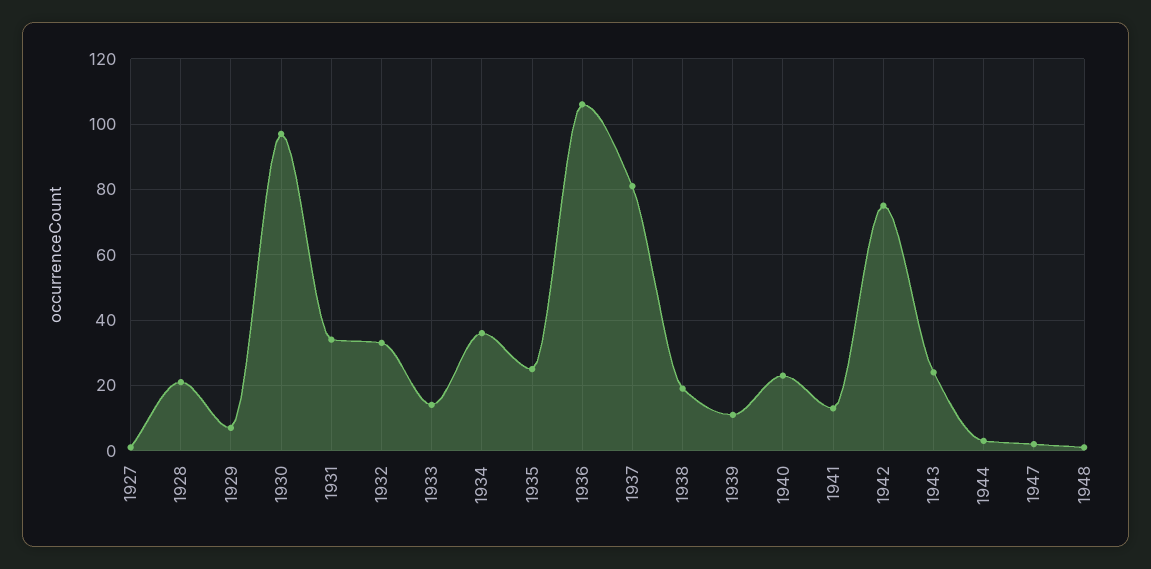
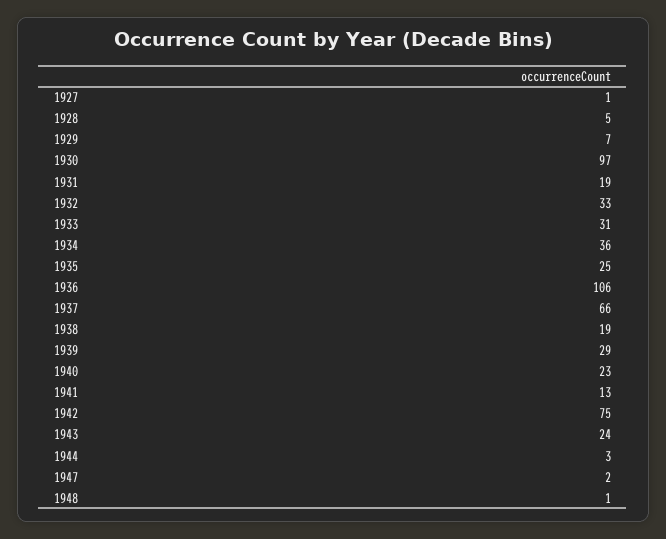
  {
    "1927": 1,
-   "1928": 20,
+   "1928": 5,
    "1929": 7,
    "1930": 97,
-   "1931": 35,
+   "1931": 19,
    "1932": 33,
-   "1933": 15,
+   "1933": 31,
    "1934": 36,
    "1935": 25,
    "1936": 106,
-   "1937": 80,
+   "1937": 66,
    "1938": 19,
-   "1939": 10,
+   "1939": 29,
    "1940": 23,
    "1941": 13,
    "1942": 75,
    "1943": 24,
    "1944": 3,
    "1947": 2,
    "1948": 1
  }

